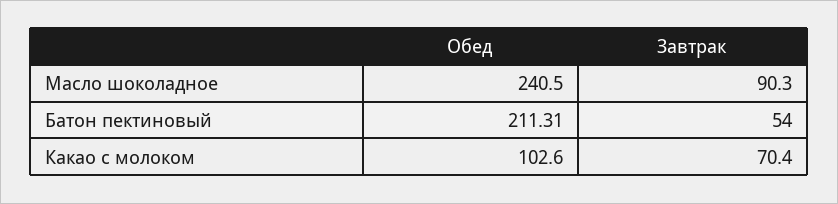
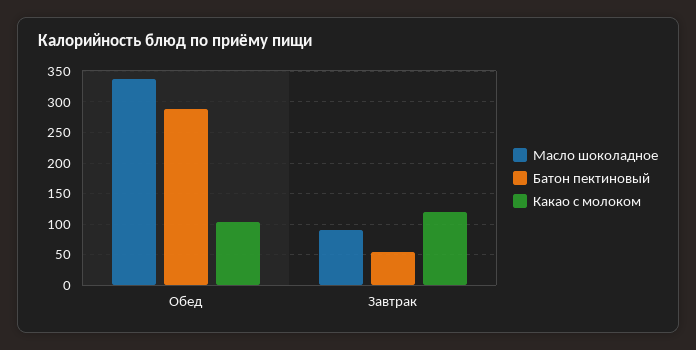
  {
    "Масло шоколадное": {
-     "Обед": 240.5,
+     "Обед": 340,
      "Завтрак": 90.3
    },
    "Батон пектиновый": {
-     "Обед": 211.31,
+     "Обед": 290,
      "Завтрак": 54
    },
    "Какао с молоком": {
      "Обед": 102.6,
-     "Завтрак": 70.4
+     "Завтрак": 120
    }
  }

